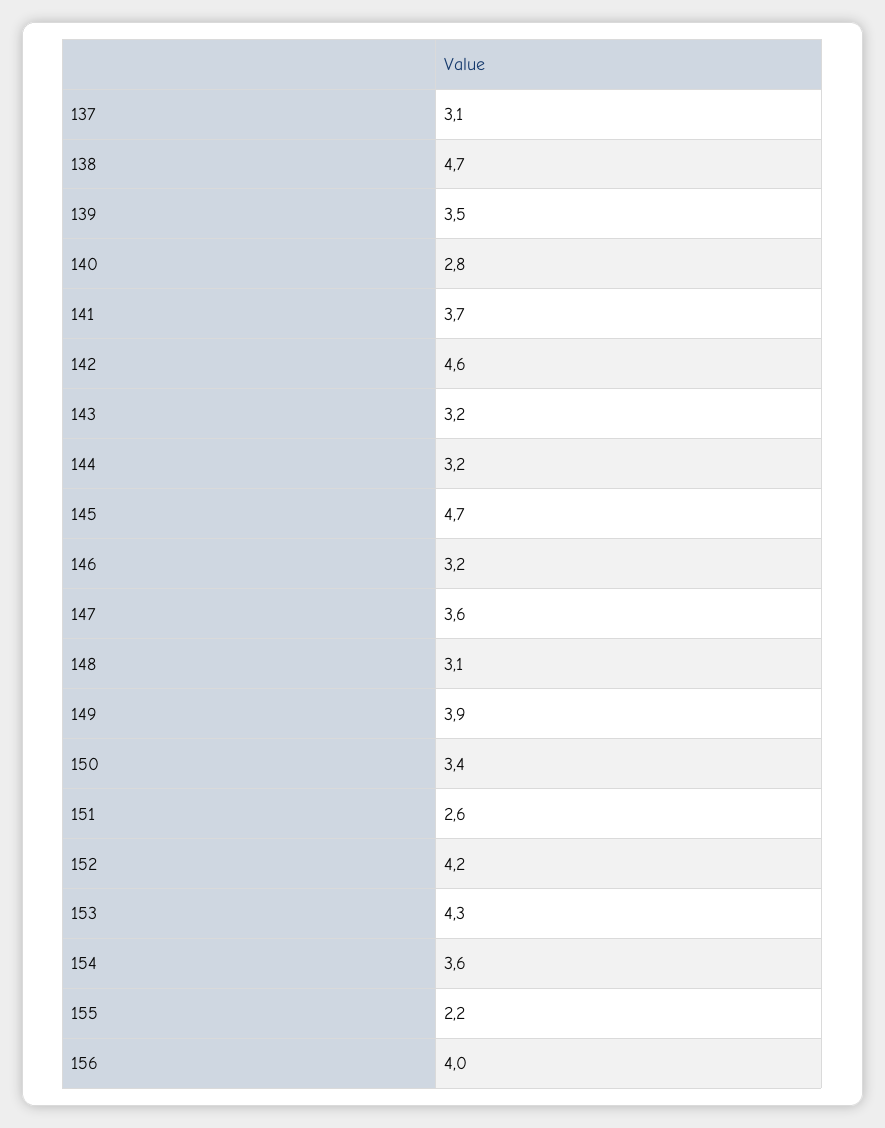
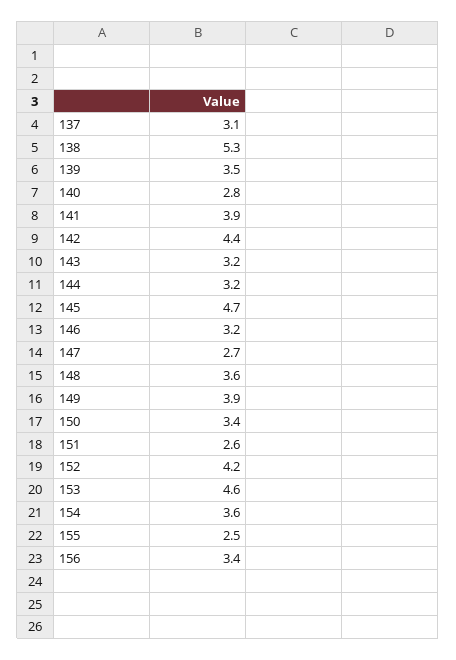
  {
    "137": 3.1,
-   "138": 4.7,
+   "138": 5.3,
    "139": 3.5,
    "140": 2.8,
-   "141": 3.7,
+   "141": 3.9,
-   "142": 4.6,
+   "142": 4.4,
    "143": 3.2,
    "144": 3.2,
    "145": 4.7,
    "146": 3.2,
-   "147": 3.6,
+   "147": 2.7,
-   "148": 3.1,
+   "148": 3.6,
    "149": 3.9,
    "150": 3.4,
    "151": 2.6,
    "152": 4.2,
-   "153": 4.3,
+   "153": 4.6,
    "154": 3.6,
-   "155": 2.2,
+   "155": 2.5,
-   "156": 4
+   "156": 3.4
  }

